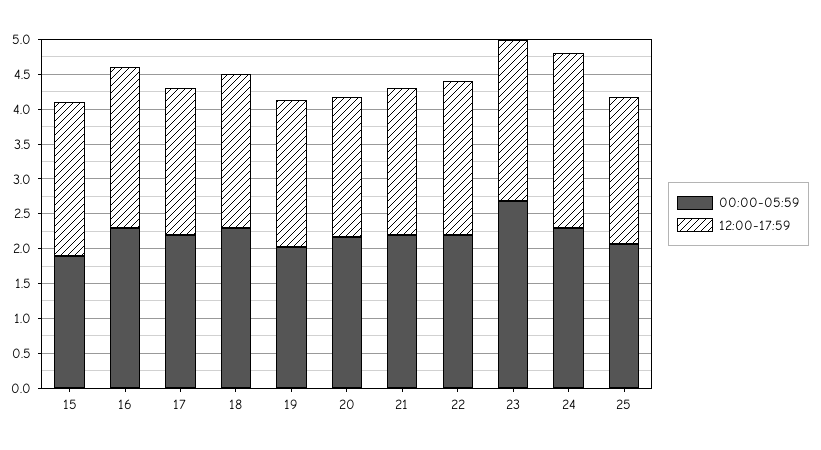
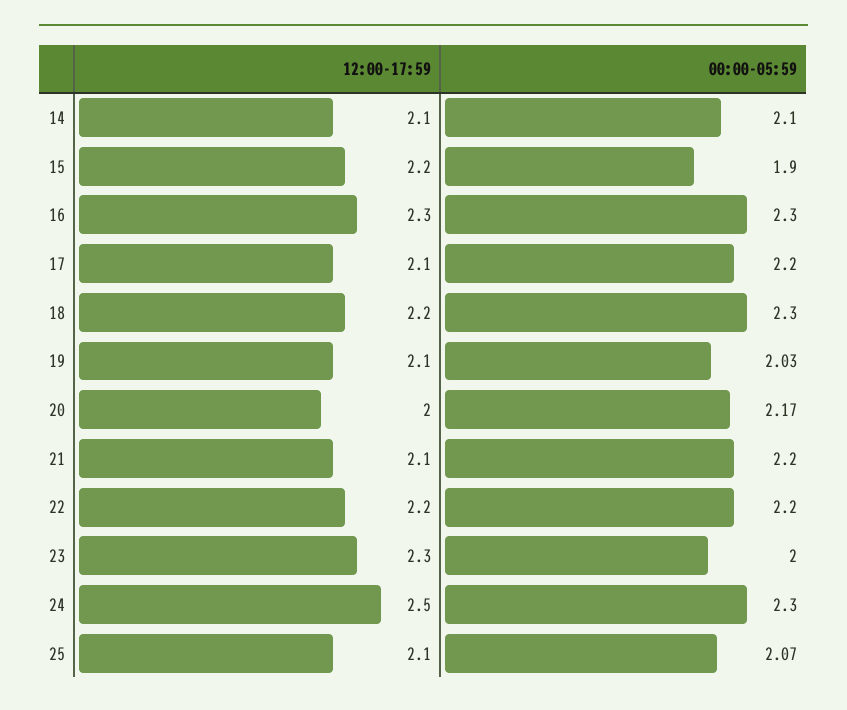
  {
    "00:00-05:59": {
      "15": 1.9,
      "16": 2.3,
      "17": 2.2,
      "18": 2.3,
      "19": 2.03,
      "20": 2.17,
      "21": 2.2,
      "22": 2.2,
-     "23": 2.75,
+     "23": 2,
      "24": 2.3,
-     "25": 2.07
+     "25": 2.07,
+     "14": 2.1
    },
    "12:00-17:59": {
      "15": 2.2,
      "16": 2.3,
      "17": 2.1,
      "18": 2.2,
      "19": 2.1,
      "20": 2,
      "21": 2.1,
      "22": 2.2,
      "23": 2.3,
      "24": 2.5,
-     "25": 2.1
+     "25": 2.1,
+     "14": 2.1
    }
  }

